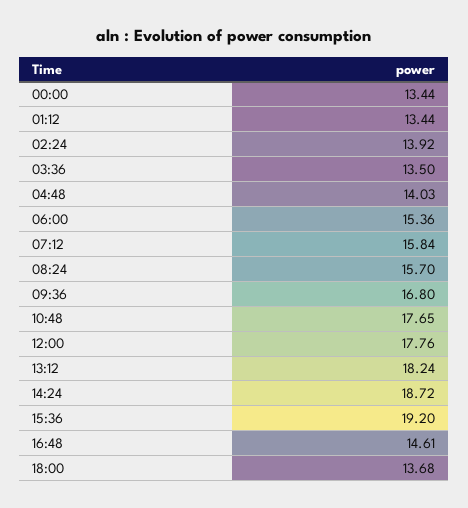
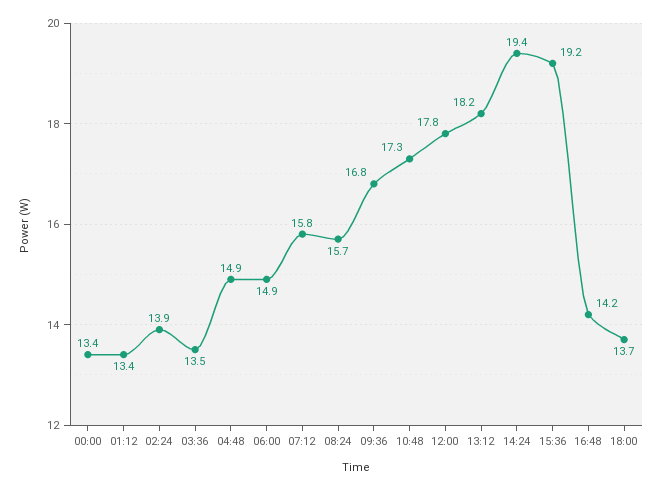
  {
    "00:00": 13.44,
    "01:12": 13.44,
    "02:24": 13.92,
    "03:36": 13.5,
-   "04:48": 14.03,
+   "04:48": 14.9,
-   "06:00": 15.36,
+   "06:00": 14.9,
    "07:12": 15.84,
    "08:24": 15.7,
    "09:36": 16.8,
-   "10:48": 17.65,
+   "10:48": 17.3,
    "12:00": 17.76,
    "13:12": 18.24,
-   "14:24": 18.72,
+   "14:24": 19.4,
    "15:36": 19.2,
-   "16:48": 14.61,
+   "16:48": 14.2,
    "18:00": 13.68
  }

